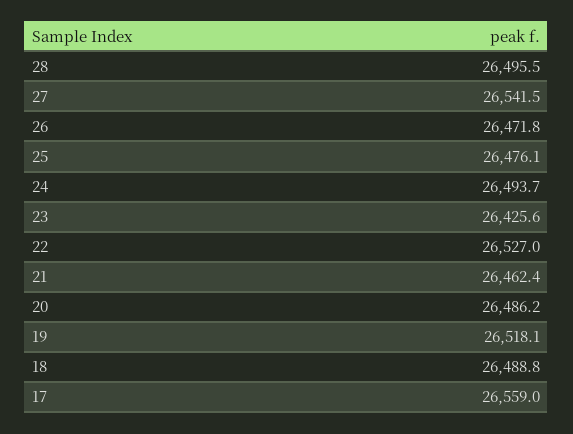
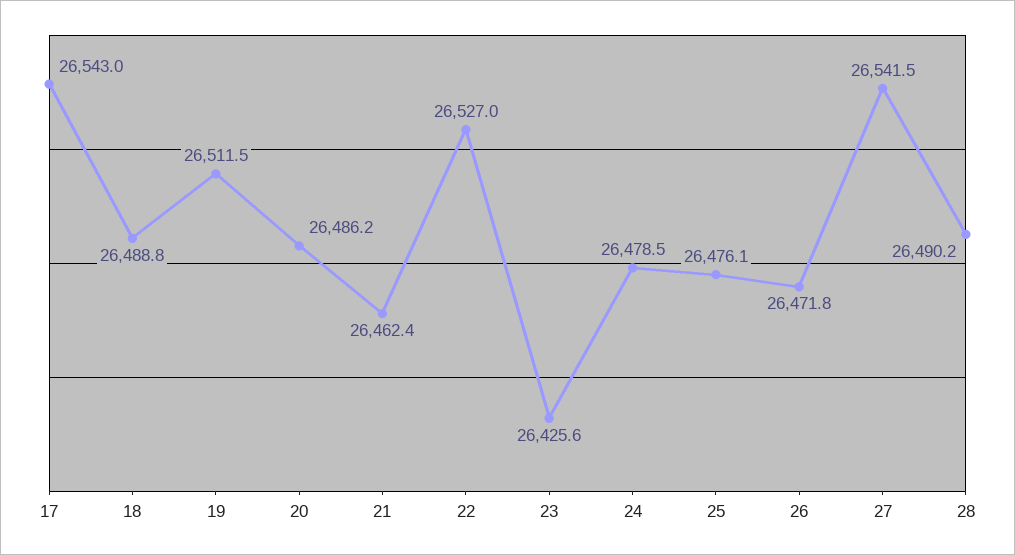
  {
-   "28": 26495.5,
+   "28": 26490.2,
    "27": 26541.5,
    "26": 26471.8,
    "25": 26476.1,
-   "24": 26493.7,
+   "24": 26478.5,
    "23": 26425.6,
    "22": 26527,
    "21": 26462.4,
    "20": 26486.2,
-   "19": 26518.1,
+   "19": 26511.5,
    "18": 26488.8,
-   "17": 26559
+   "17": 26543
  }

